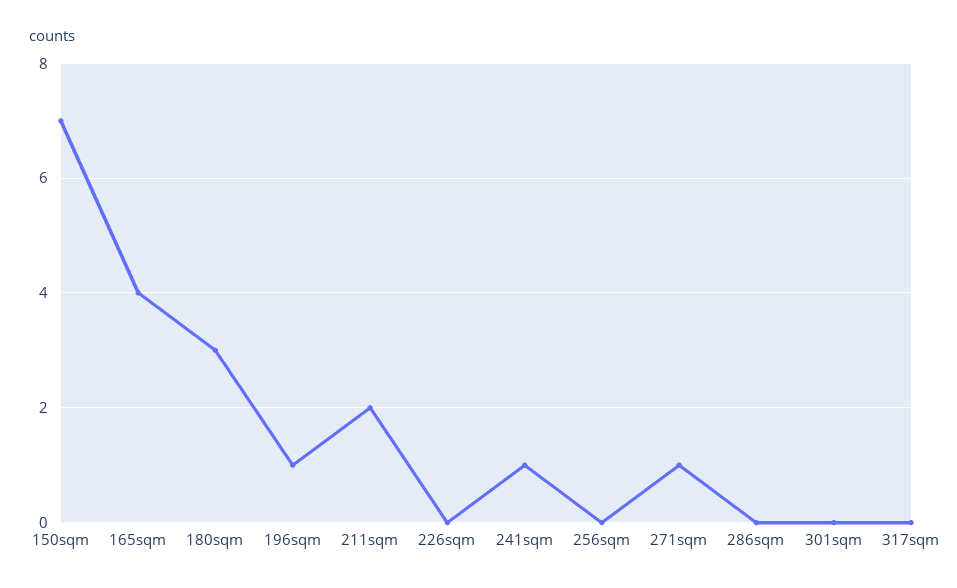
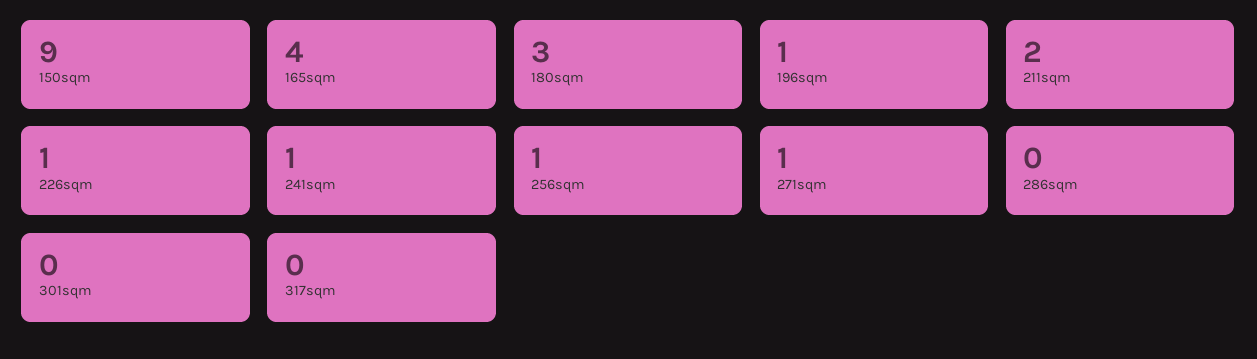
  {
-   "150sqm": 7,
+   "150sqm": 9,
    "165sqm": 4,
    "180sqm": 3,
    "196sqm": 1,
    "211sqm": 2,
-   "226sqm": 0,
+   "226sqm": 1,
    "241sqm": 1,
-   "256sqm": 0,
+   "256sqm": 1,
    "271sqm": 1,
    "286sqm": 0,
    "301sqm": 0,
    "317sqm": 0
  }

